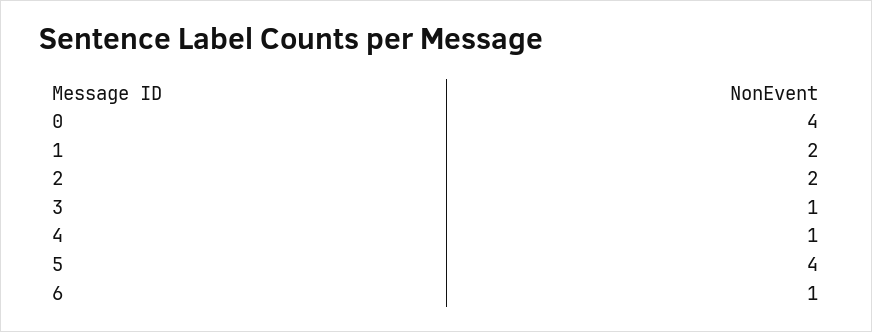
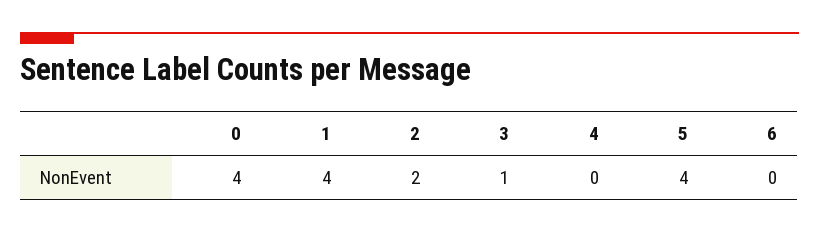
  {
    "0": 4,
-   "1": 2,
+   "1": 4,
    "2": 2,
    "3": 1,
-   "4": 1,
+   "4": 0,
    "5": 4,
-   "6": 1
+   "6": 0
  }

